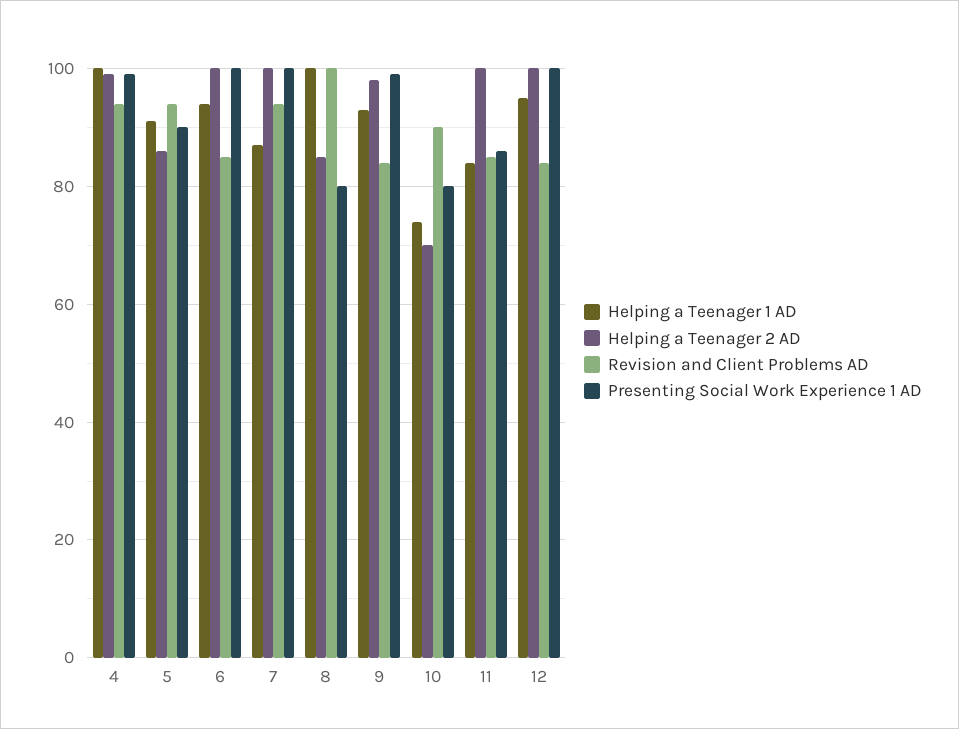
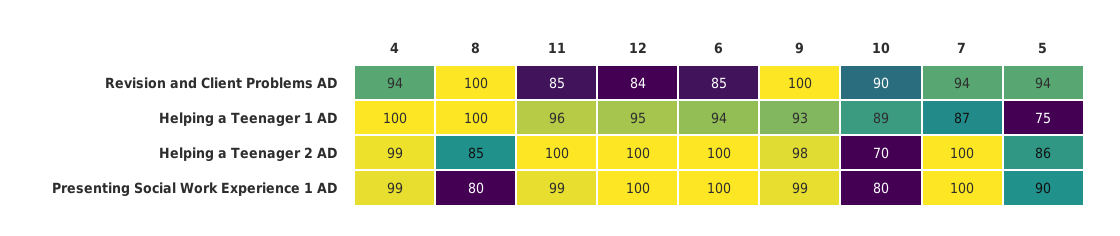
  {
    "Helping a Teenager 1 AD": {
      "4": 100,
-     "5": 90,
+     "5": 75,
      "6": 94,
      "7": 87,
      "8": 100,
      "9": 93,
-     "10": 75,
+     "10": 89,
-     "11": 85,
+     "11": 96,
      "12": 95
    },
    "Helping a Teenager 2 AD": {
      "4": 99,
      "5": 86,
      "6": 100,
      "7": 100,
      "8": 85,
      "9": 98,
      "10": 70,
      "11": 100,
      "12": 100
    },
    "Revision and Client Problems AD": {
      "4": 94,
      "5": 94,
      "6": 85,
      "7": 94,
      "8": 100,
-     "9": 85,
+     "9": 100,
      "10": 90,
      "11": 85,
      "12": 84
    },
    "Presenting Social Work Experience 1 AD": {
      "4": 99,
      "5": 90,
      "6": 100,
      "7": 100,
      "8": 80,
      "9": 99,
      "10": 80,
-     "11": 85,
+     "11": 99,
      "12": 100
    }
  }

